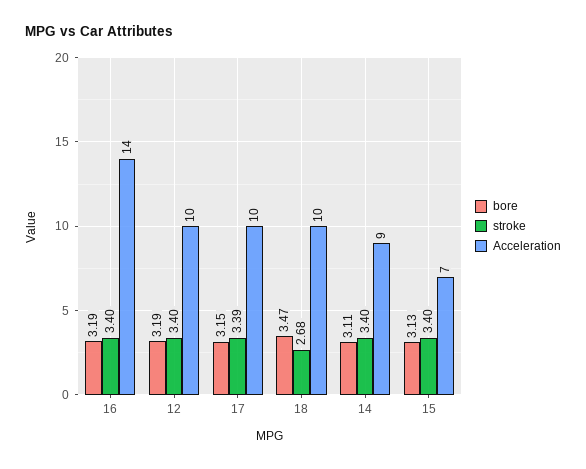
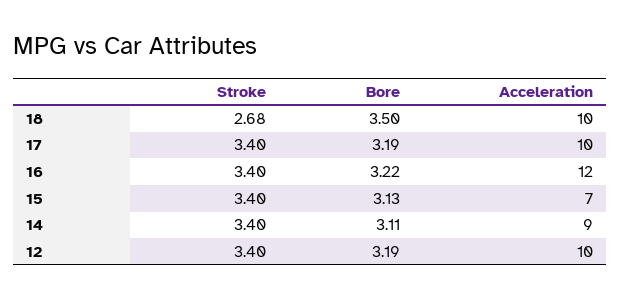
  {
    "bore": {
-     "16": 3.19,
+     "16": 3.22,
      "12": 3.19,
-     "17": 3.15,
+     "17": 3.19,
-     "18": 3.47,
+     "18": 3.5,
      "14": 3.11,
      "15": 3.13
    },
    "stroke": {
      "16": 3.4,
      "12": 3.4,
-     "17": 3.39,
+     "17": 3.4,
      "18": 2.68,
      "14": 3.4,
      "15": 3.4
    },
    "Acceleration": {
-     "16": 14,
+     "16": 12,
      "12": 10,
      "17": 10,
      "18": 10,
      "14": 9,
      "15": 7
    }
  }

